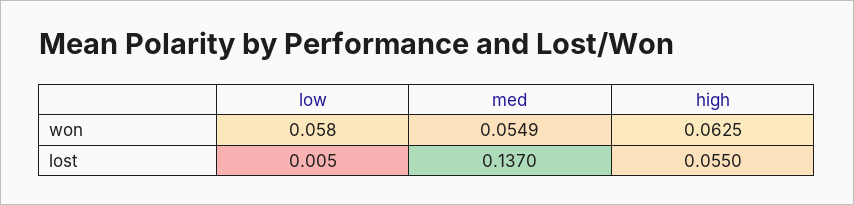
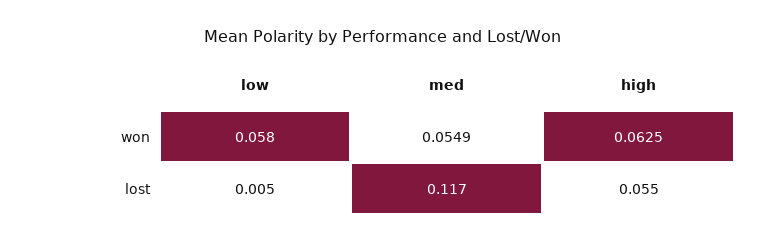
  {
    "low": {
      "won": 0.058,
      "lost": 0.005
    },
    "med": {
      "won": 0.0549,
-     "lost": 0.137
+     "lost": 0.117
    },
    "high": {
      "won": 0.0625,
      "lost": 0.055
    }
  }

